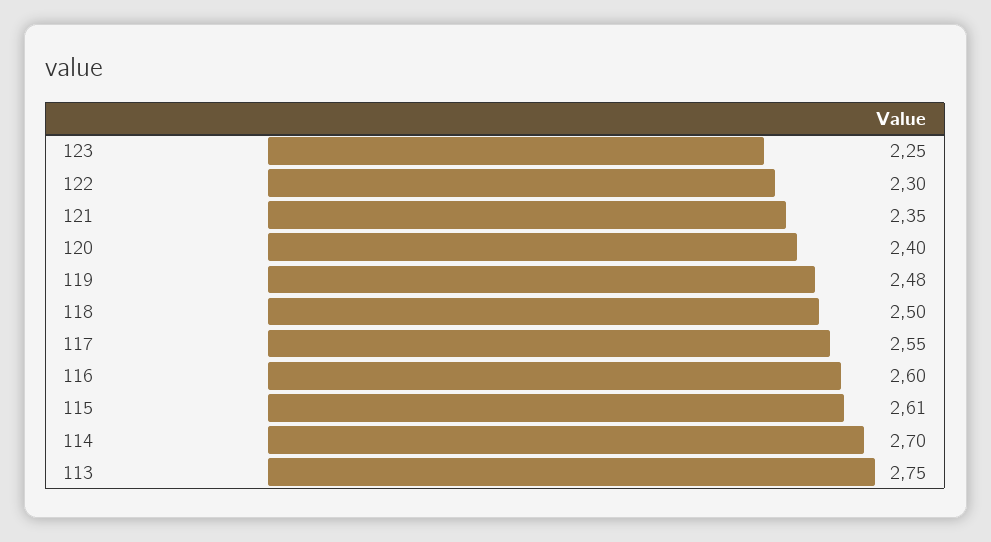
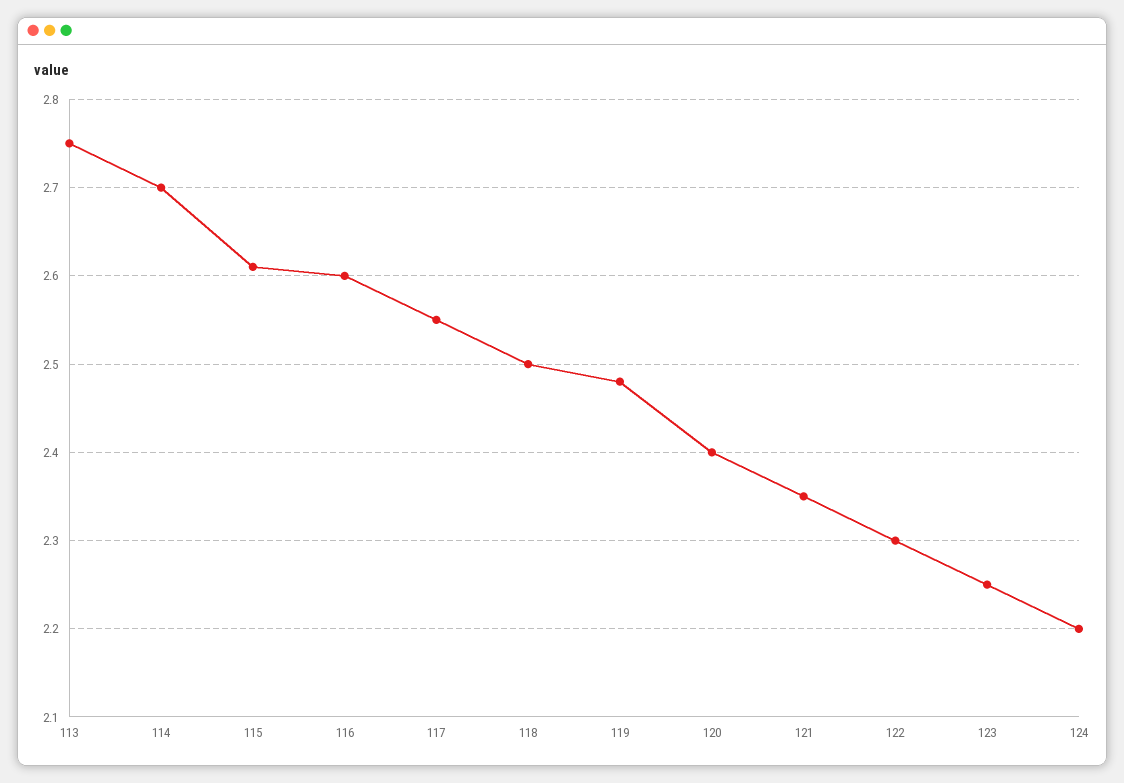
  {
    "123": 2.25,
    "122": 2.3,
    "121": 2.35,
    "120": 2.4,
    "119": 2.48,
    "118": 2.5,
    "117": 2.55,
    "116": 2.6,
    "115": 2.61,
    "114": 2.7,
-   "113": 2.75
+   "113": 2.75,
+   "124": 2.2
  }

